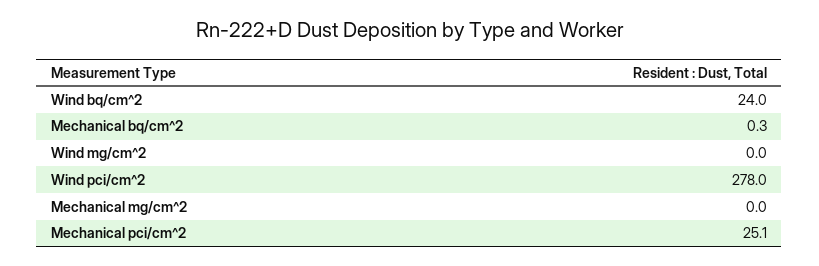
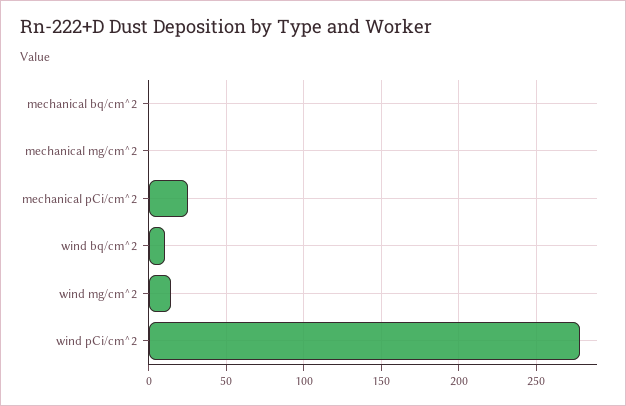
  {
-   "Wind bq/cm^2": 24,
+   "Wind bq/cm^2": 10,
    "Mechanical bq/cm^2": 0.3,
-   "Wind mg/cm^2": 0,
+   "Wind mg/cm^2": 15,
    "Wind pci/cm^2": 278,
    "Mechanical mg/cm^2": 0,
    "Mechanical pci/cm^2": 25.1
  }

